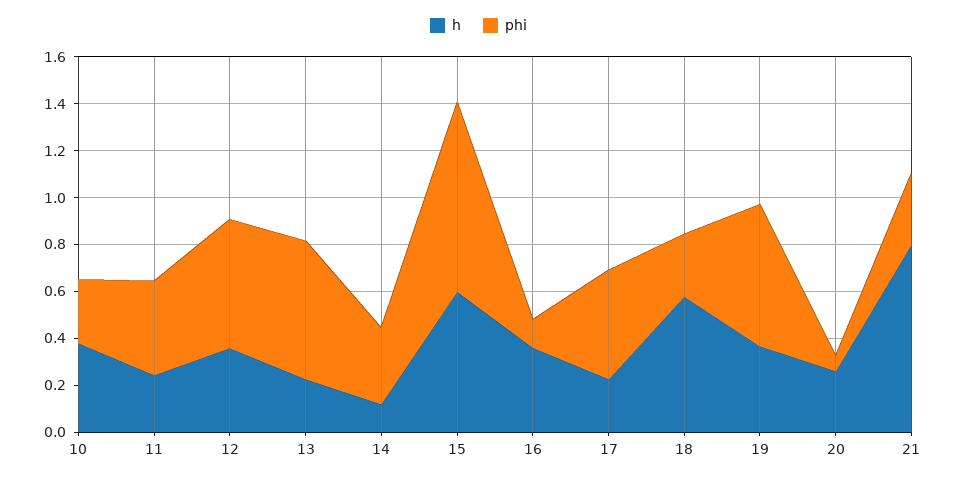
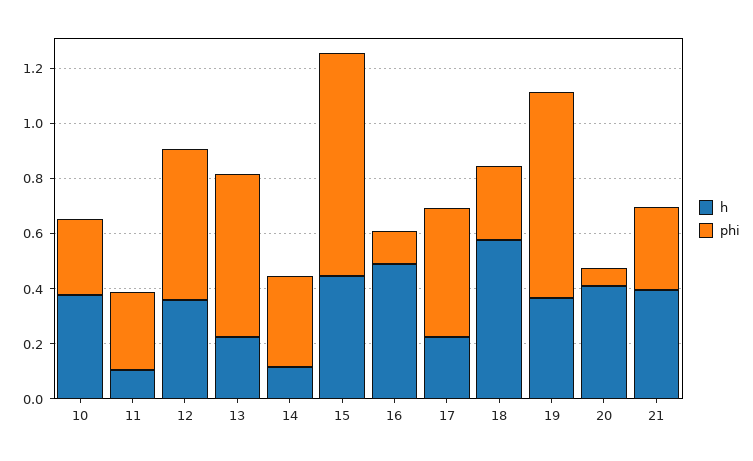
  {
    "h": {
      "10": 0.4,
-     "11": 0.25,
+     "11": 0.1,
      "12": 0.35,
      "13": 0.25,
      "14": 0.1,
-     "15": 0.6,
+     "15": 0.45,
-     "16": 0.35,
+     "16": 0.5,
      "17": 0.25,
      "18": 0.6,
      "19": 0.35,
-     "20": 0.25,
+     "20": 0.4,
-     "21": 0.8
+     "21": 0.4
    },
    "phi": {
      "10": 0.25,
-     "11": 0.4,
+     "11": 0.3,
      "12": 0.55,
      "13": 0.6,
      "14": 0.35,
      "15": 0.8,
      "16": 0.1,
      "17": 0.45,
      "18": 0.25,
-     "19": 0.6,
+     "19": 0.75,
      "20": 0.05,
      "21": 0.3
    }
  }

